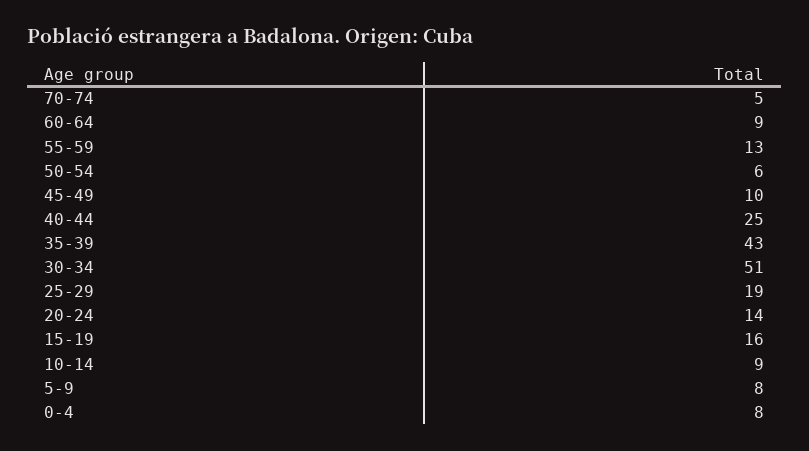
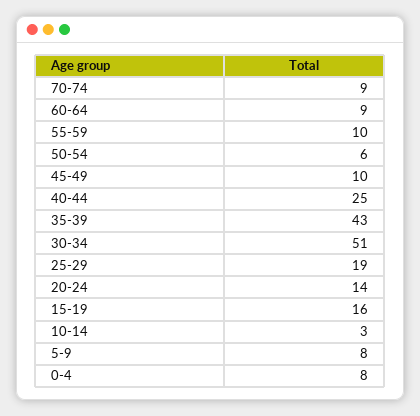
  {
-   "70-74": 5,
+   "70-74": 9,
    "60-64": 9,
-   "55-59": 13,
+   "55-59": 10,
    "50-54": 6,
    "45-49": 10,
    "40-44": 25,
    "35-39": 43,
    "30-34": 51,
    "25-29": 19,
    "20-24": 14,
    "15-19": 16,
-   "10-14": 9,
+   "10-14": 3,
    "5-9": 8,
    "0-4": 8
  }

